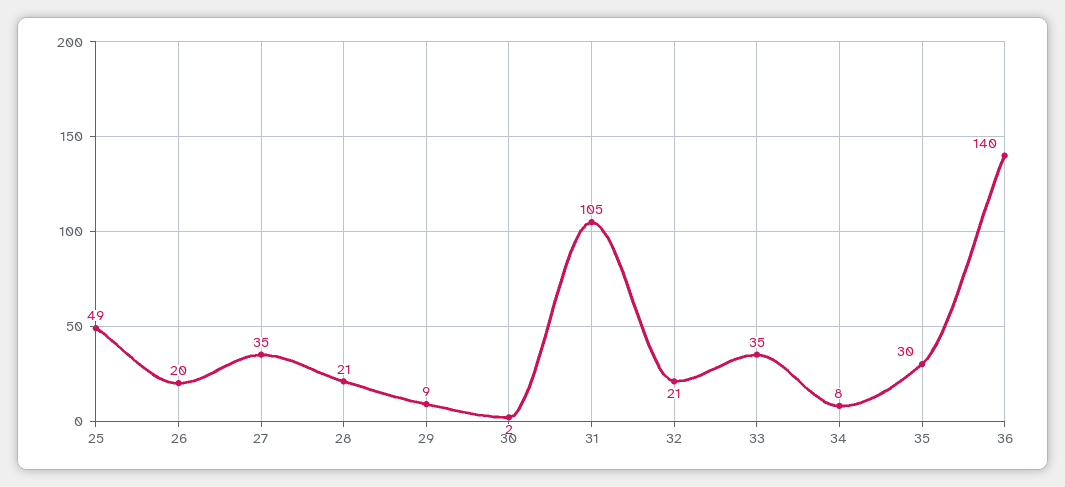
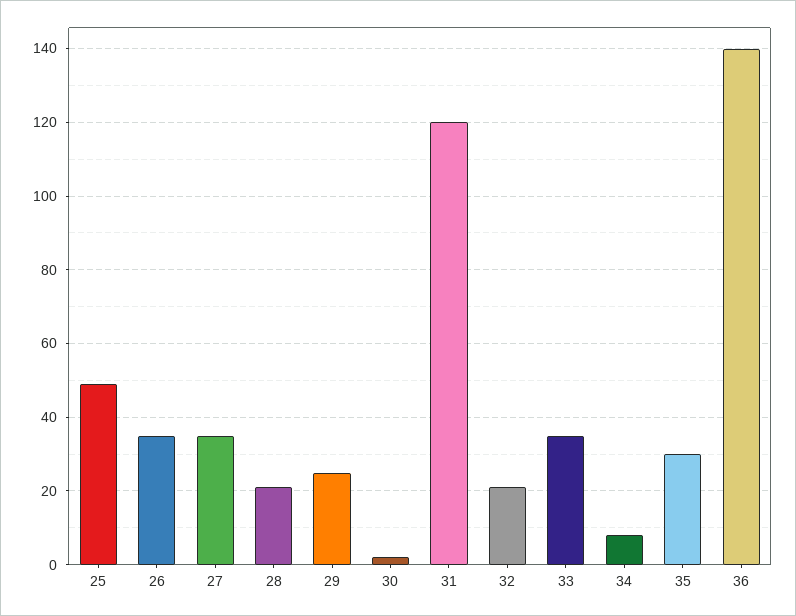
  {
    "25": 49,
-   "26": 20,
+   "26": 35,
    "27": 35,
    "28": 21,
-   "29": 9,
+   "29": 25,
    "30": 2,
-   "31": 105,
+   "31": 120,
    "32": 21,
    "33": 35,
    "34": 8,
    "35": 30,
    "36": 140
  }

